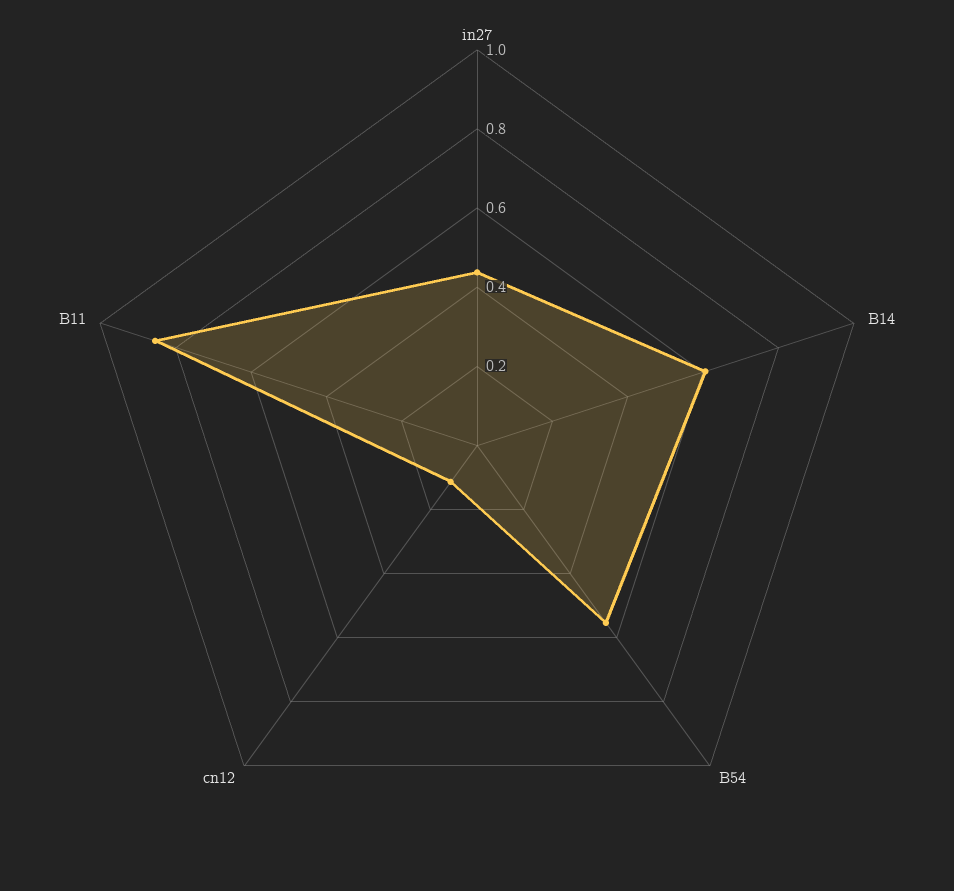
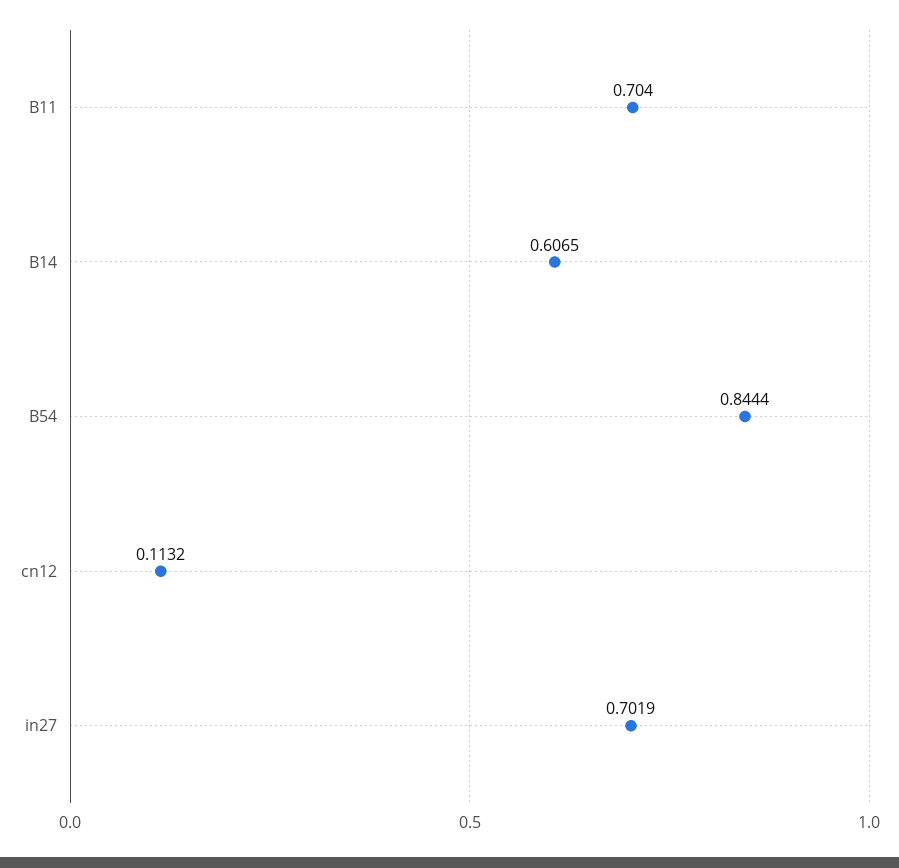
  {
-   "in27": 0.45,
+   "in27": 0.7019,
    "B14": 0.6065,
-   "B54": 0.55,
+   "B54": 0.8444,
    "cn12": 0.1132,
-   "B11": 0.85
+   "B11": 0.704
  }

